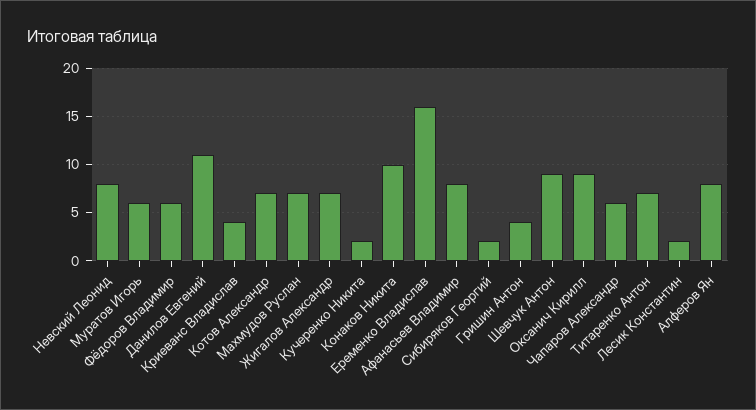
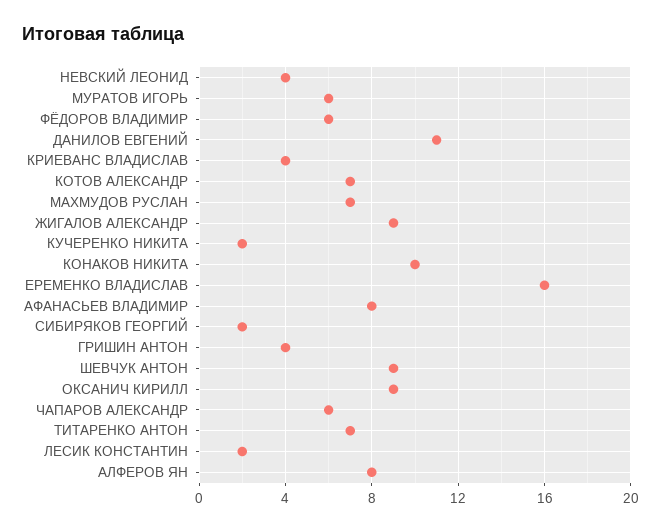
  {
-   "Невский Леонид": 8,
+   "Невский Леонид": 4,
    "Муратов Игорь": 6,
    "Фёдоров Владимир": 6,
    "Данилов Евгений": 11,
    "Криеванс Владислав": 4,
    "Котов Александр": 7,
    "Махмудов Руслан": 7,
-   "Жигалов Александр": 7,
+   "Жигалов Александр": 9,
    "Кучеренко Никита": 2,
    "Конаков Никита": 10,
    "Еременко Владислав": 16,
    "Афанасьев Владимир": 8,
    "Сибиряков Георгий": 2,
    "Гришин Антон": 4,
    "Шевчук Антон": 9,
    "Оксанич Кирилл": 9,
    "Чапаров Александр": 6,
    "Титаренко Антон": 7,
    "Лесик Константин": 2,
    "Алферов Ян": 8
  }

